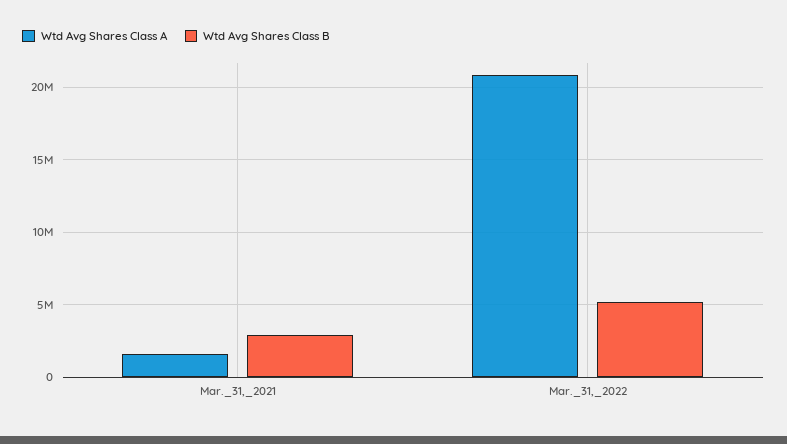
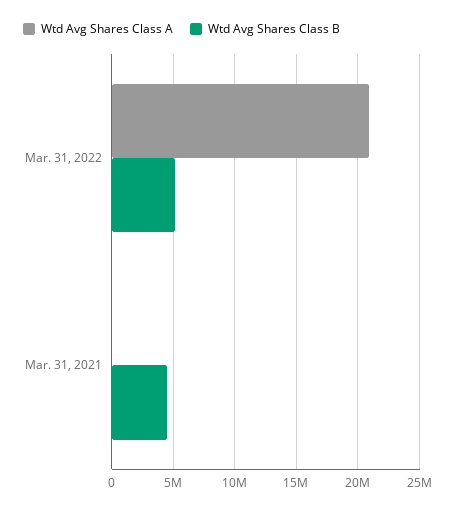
  {
    "Wtd Avg Shares Class A": {
-     "Mar._31,_2021": 1500000,
+     "Mar._31,_2021": 0,
      "Mar._31,_2022": 21000000
    },
    "Wtd Avg Shares Class B": {
-     "Mar._31,_2021": 3000000,
+     "Mar._31,_2021": 4500000,
      "Mar._31,_2022": 5000000
    }
  }

